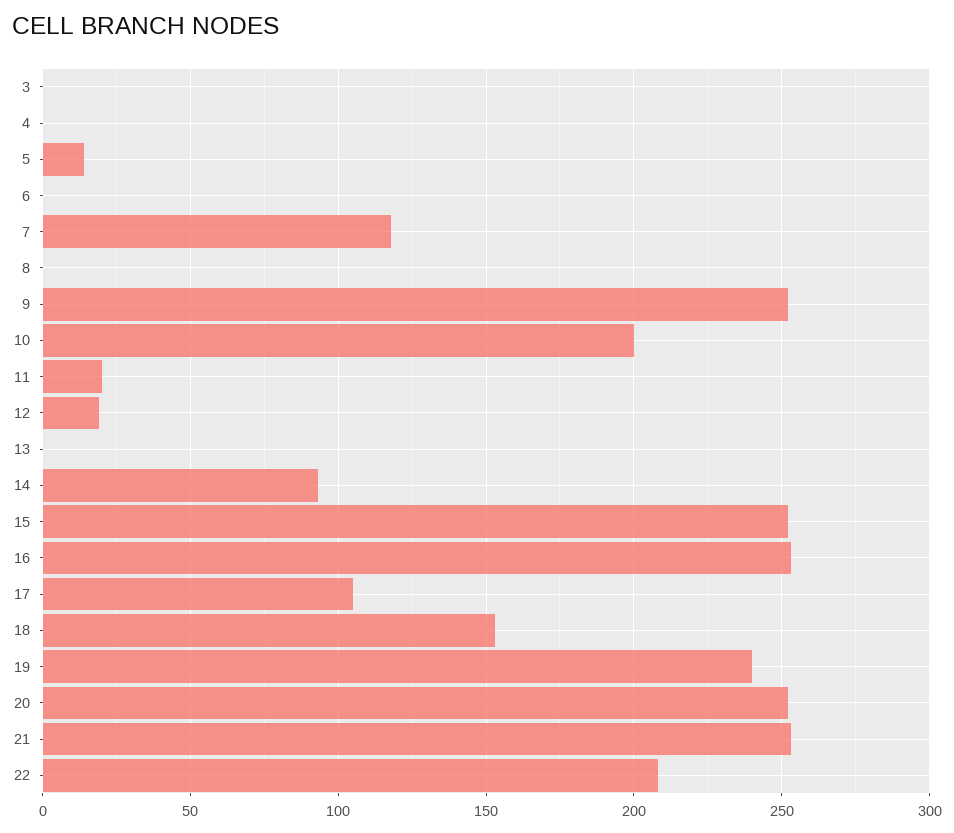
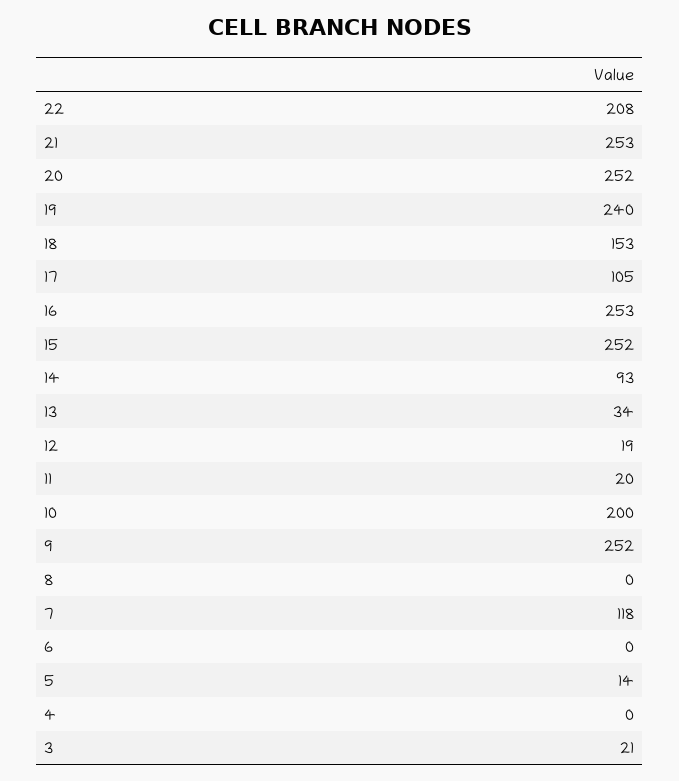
  {
-   "3": 0,
+   "3": 21,
    "4": 0,
    "5": 14,
    "6": 0,
    "7": 118,
    "8": 0,
    "9": 252,
    "10": 200,
    "11": 20,
    "12": 19,
-   "13": 0,
+   "13": 34,
    "14": 93,
    "15": 252,
    "16": 253,
    "17": 105,
    "18": 153,
    "19": 240,
    "20": 252,
    "21": 253,
    "22": 208
  }

